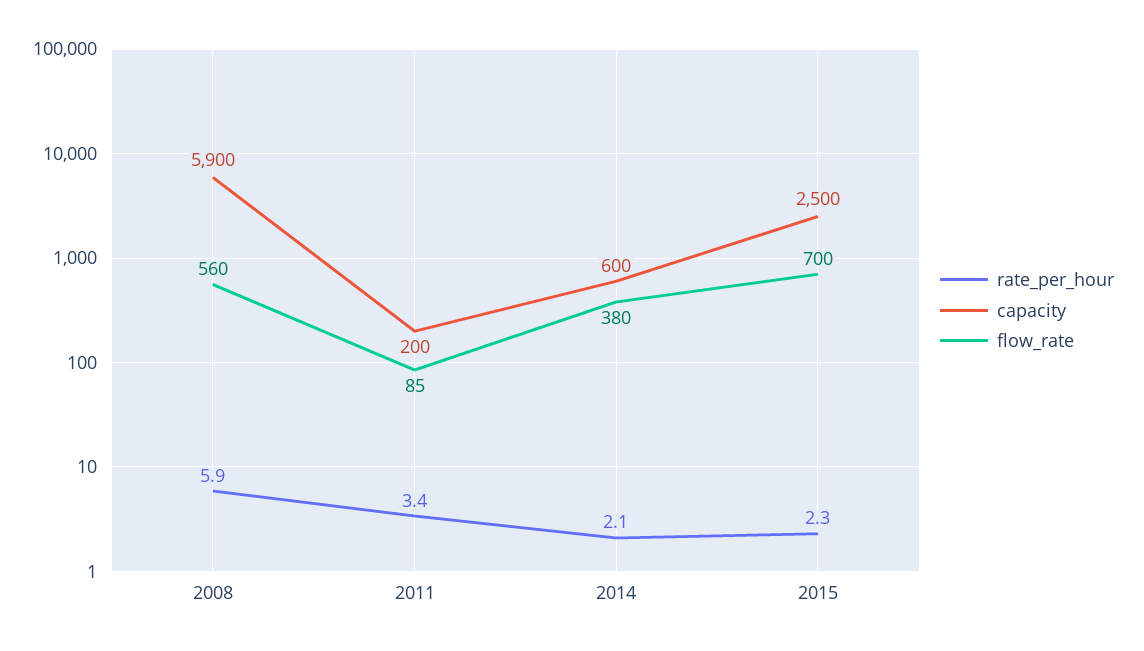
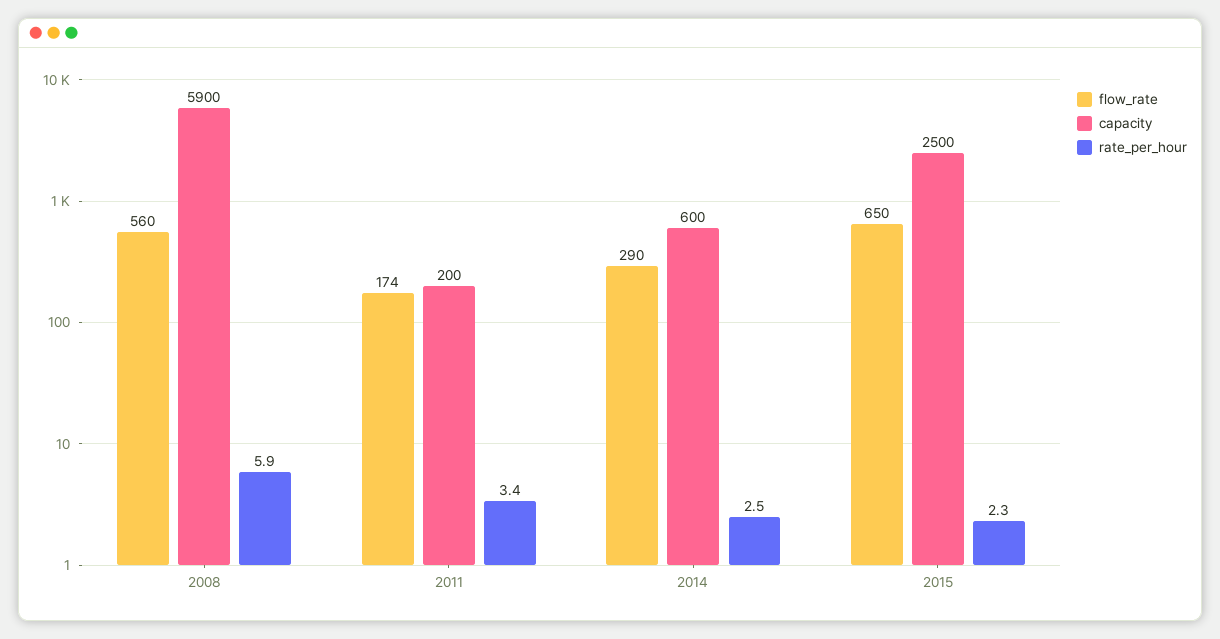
  {
    "rate_per_hour": {
      "2008": 5.9,
      "2011": 3.4,
-     "2014": 2.1,
+     "2014": 2.5,
      "2015": 2.3
    },
    "capacity": {
      "2008": 5900,
      "2011": 200,
      "2014": 600,
      "2015": 2500
    },
    "flow_rate": {
      "2008": 560,
-     "2011": 85,
+     "2011": 174,
-     "2014": 380,
+     "2014": 290,
-     "2015": 700
+     "2015": 650
    }
  }

